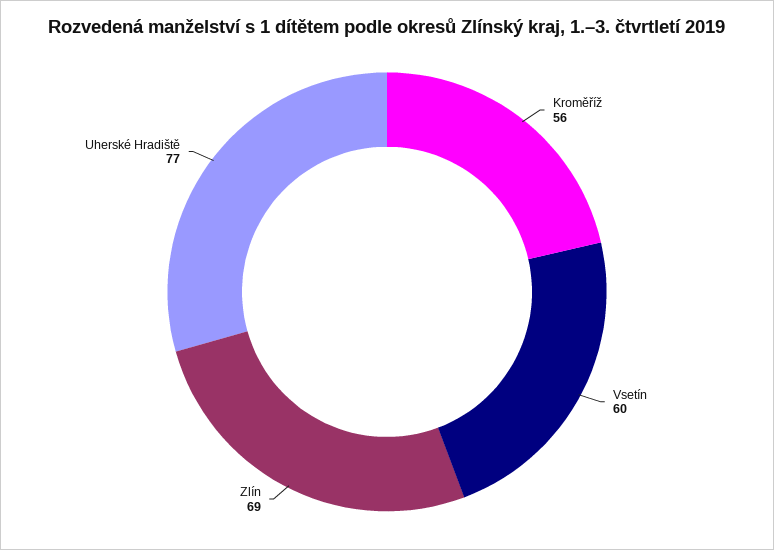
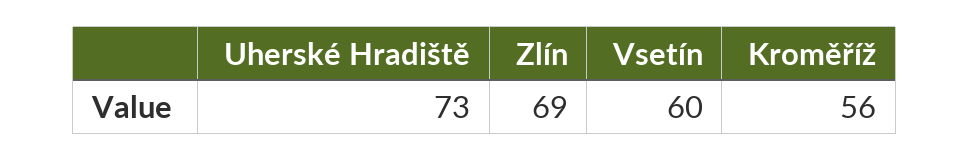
  {
    "Kroměříž": 56,
    "Vsetín": 60,
    "Zlín": 69,
-   "Uherské Hradiště": 77
+   "Uherské Hradiště": 73
  }

